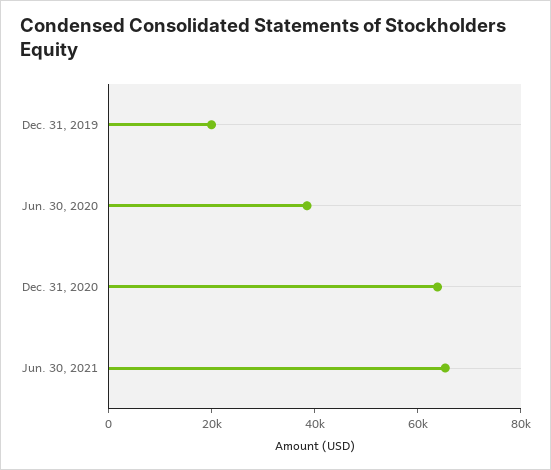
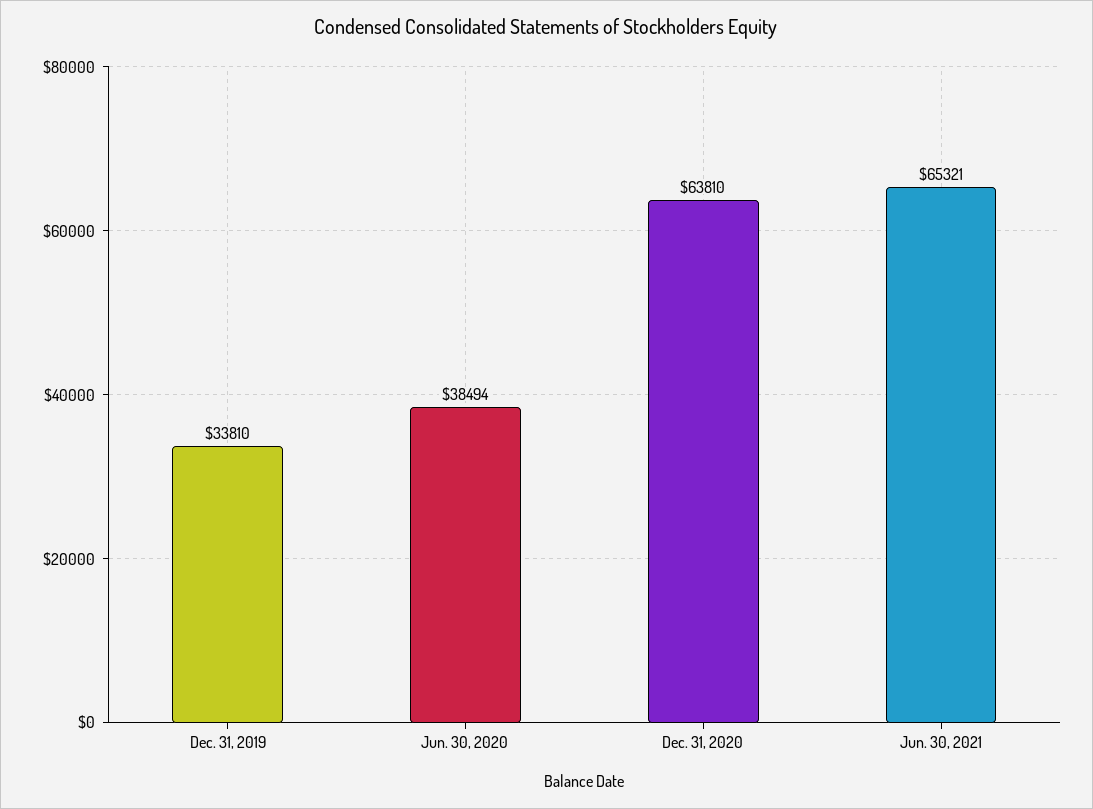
  {
-   "Dec. 31, 2019": 20000,
+   "Dec. 31, 2019": 33810,
    "Jun. 30, 2020": 38494,
    "Dec. 31, 2020": 63810,
    "Jun. 30, 2021": 65321
  }

